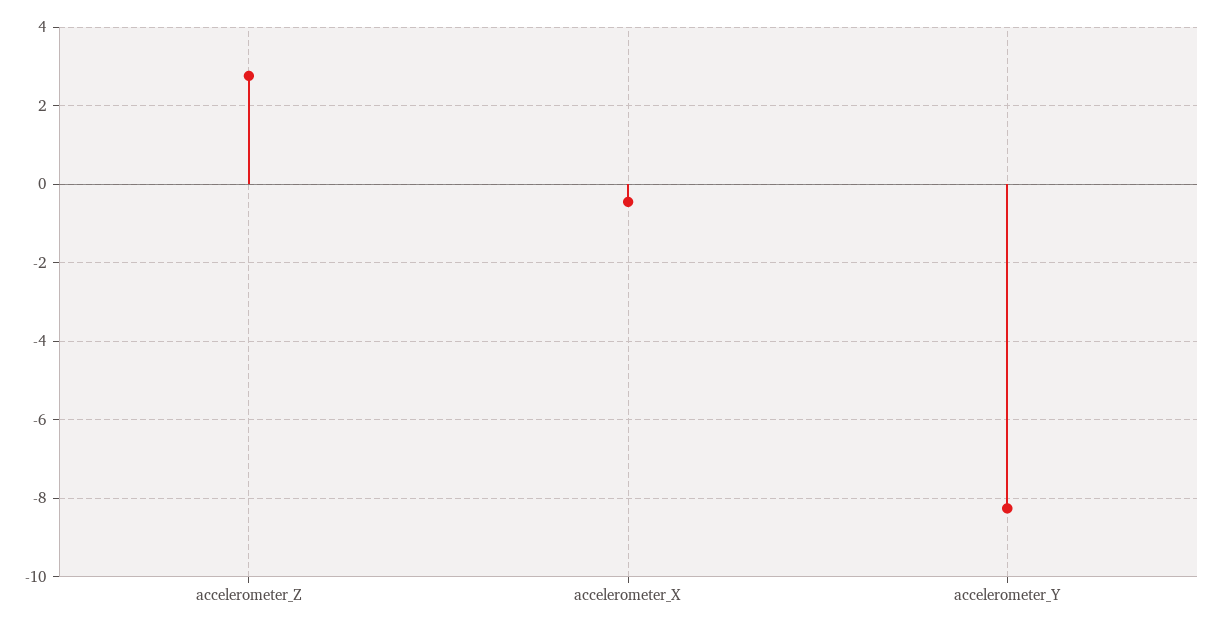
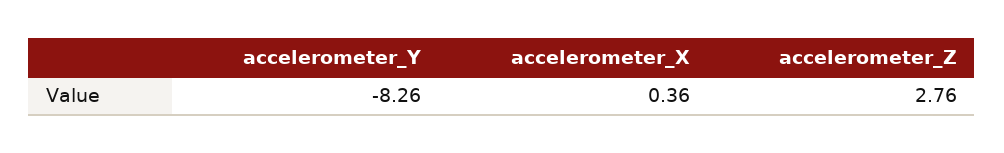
  {
    "accelerometer_Z": 2.76,
-   "accelerometer_X": -0.4,
+   "accelerometer_X": 0.36,
    "accelerometer_Y": -8.26
  }

